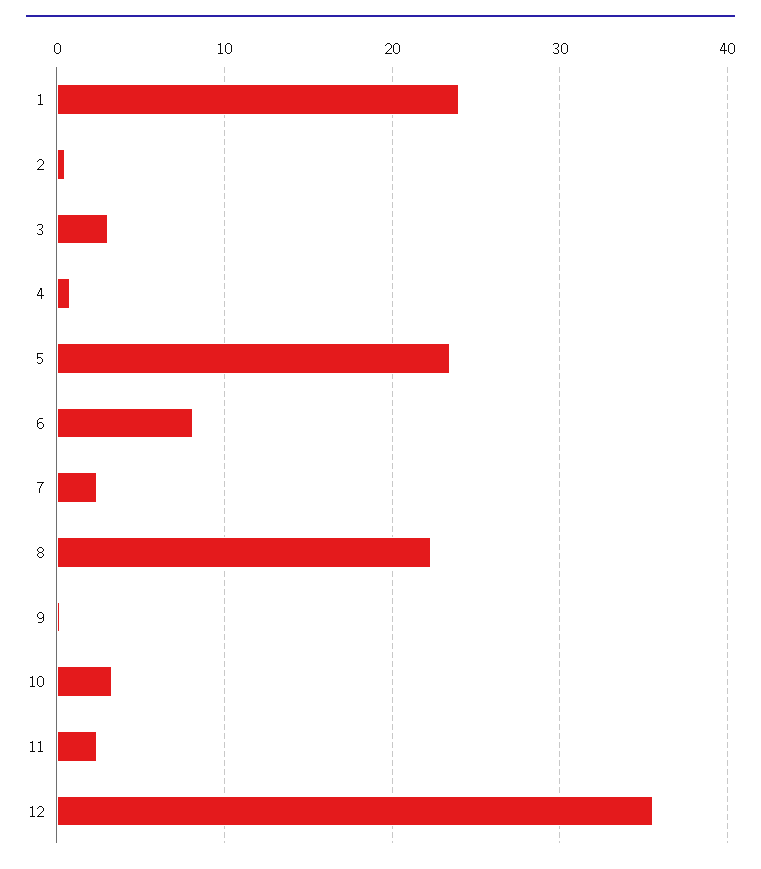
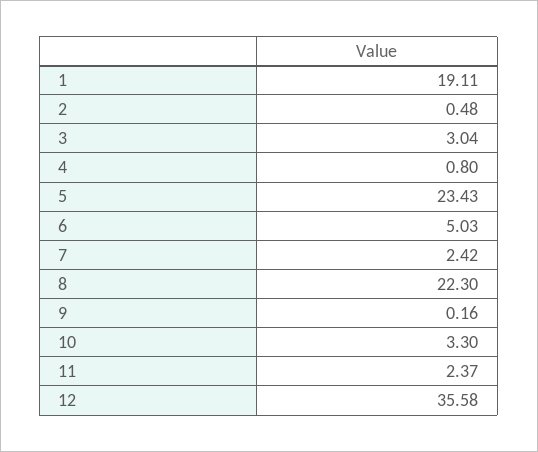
  {
-   "1": 24,
+   "1": 19.11,
    "2": 0.48,
    "3": 3.04,
    "4": 0.8,
    "5": 23.43,
-   "6": 8,
+   "6": 5.03,
    "7": 2.42,
    "8": 22.3,
    "9": 0.16,
    "10": 3.3,
    "11": 2.37,
    "12": 35.58
  }

